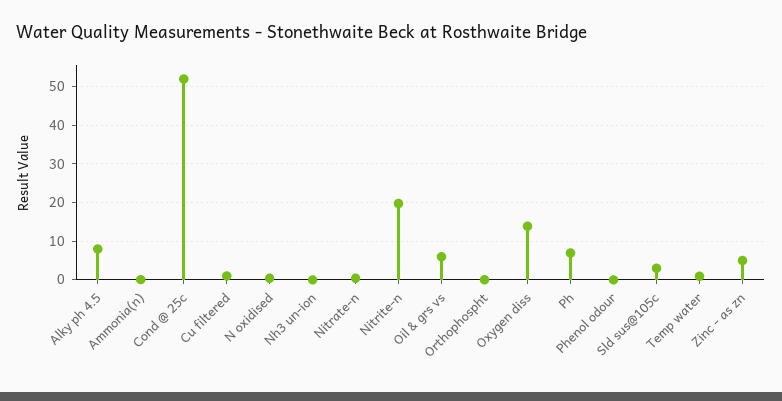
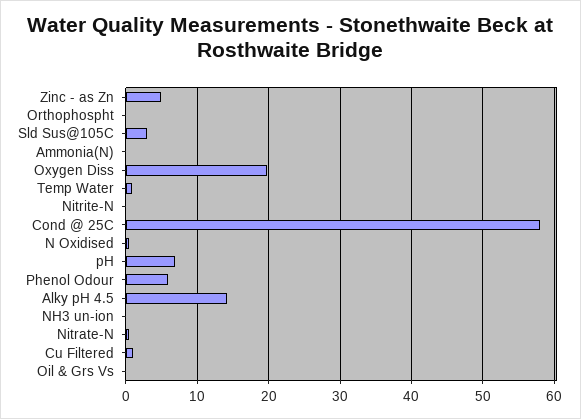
  {
-   "Alky ph 4.5": 8,
+   "Alky ph 4.5": 14,
    "Ammonia(n)": 0,
-   "Cond @ 25c": 52,
+   "Cond @ 25c": 58,
    "Cu filtered": 1,
    "N oxidised": 0,
    "Nh3 un-ion": 0,
    "Nitrate-n": 0,
-   "Nitrite-n": 20,
+   "Nitrite-n": 0,
-   "Oil & grs vs": 6,
+   "Oil & grs vs": 0,
    "Orthophospht": 0,
-   "Oxygen diss": 14,
+   "Oxygen diss": 20,
    "Ph": 7,
-   "Phenol odour": 0,
+   "Phenol odour": 6,
    "Sld sus@105c": 3,
    "Temp water": 1,
    "Zinc - as zn": 5
  }

